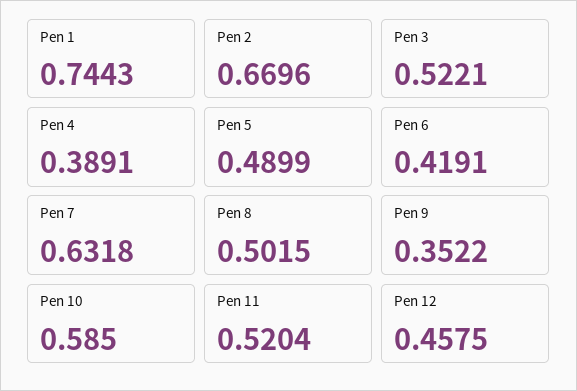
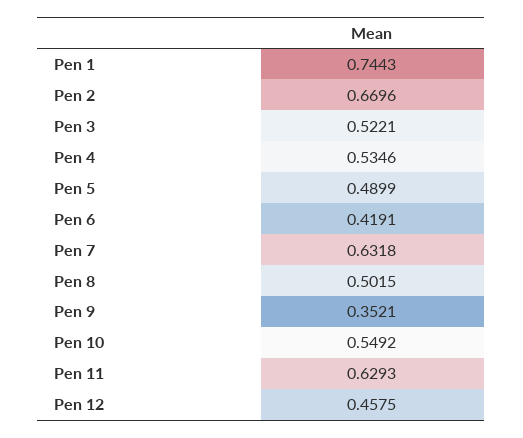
  {
    "Pen 1": 0.7443,
    "Pen 2": 0.6696,
    "Pen 3": 0.5221,
-   "Pen 4": 0.3891,
+   "Pen 4": 0.5346,
    "Pen 5": 0.4899,
    "Pen 6": 0.4191,
    "Pen 7": 0.6318,
    "Pen 8": 0.5015,
-   "Pen 9": 0.3522,
+   "Pen 9": 0.3521,
-   "Pen 10": 0.585,
+   "Pen 10": 0.5492,
-   "Pen 11": 0.5204,
+   "Pen 11": 0.6293,
    "Pen 12": 0.4575
  }

